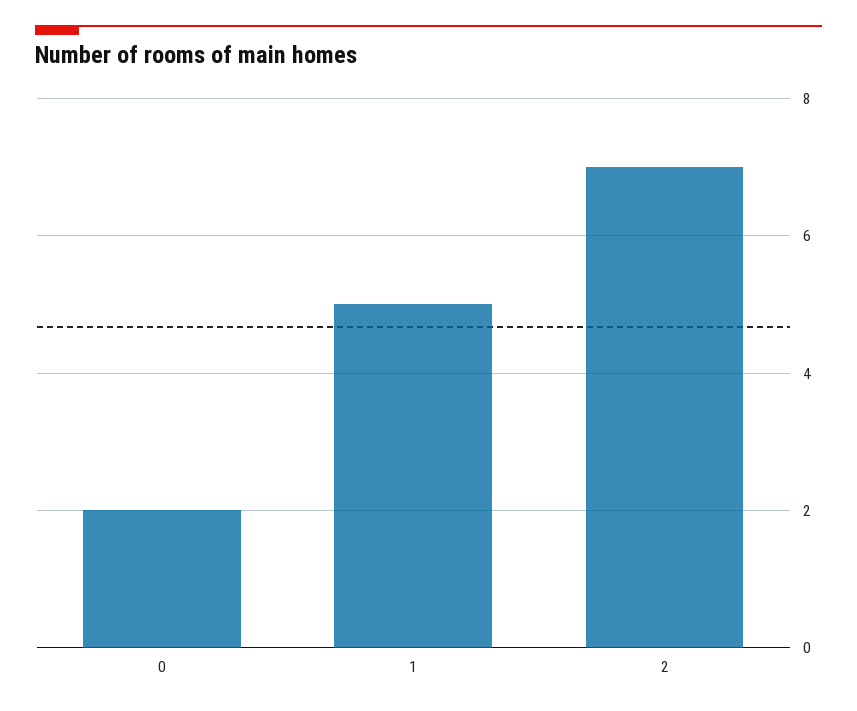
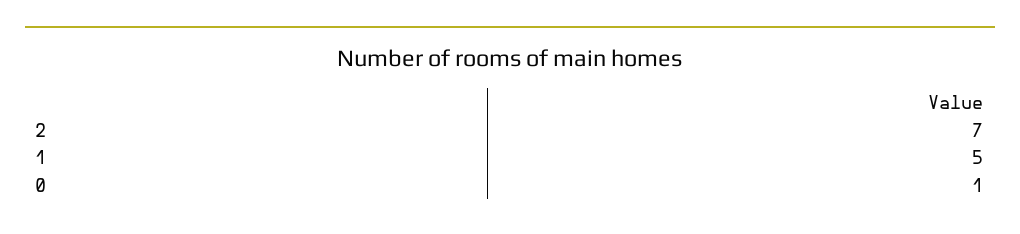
  {
-   "0": 2,
+   "0": 1,
    "1": 5,
    "2": 7
  }

